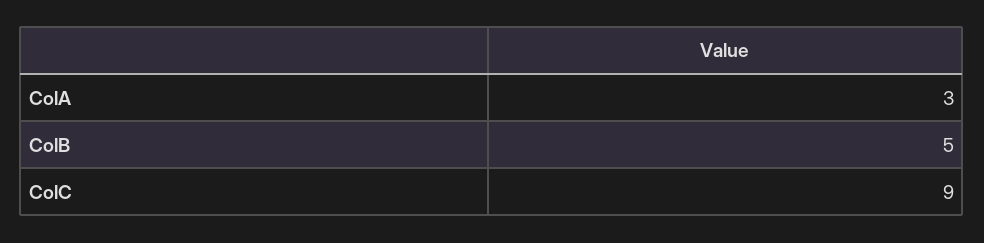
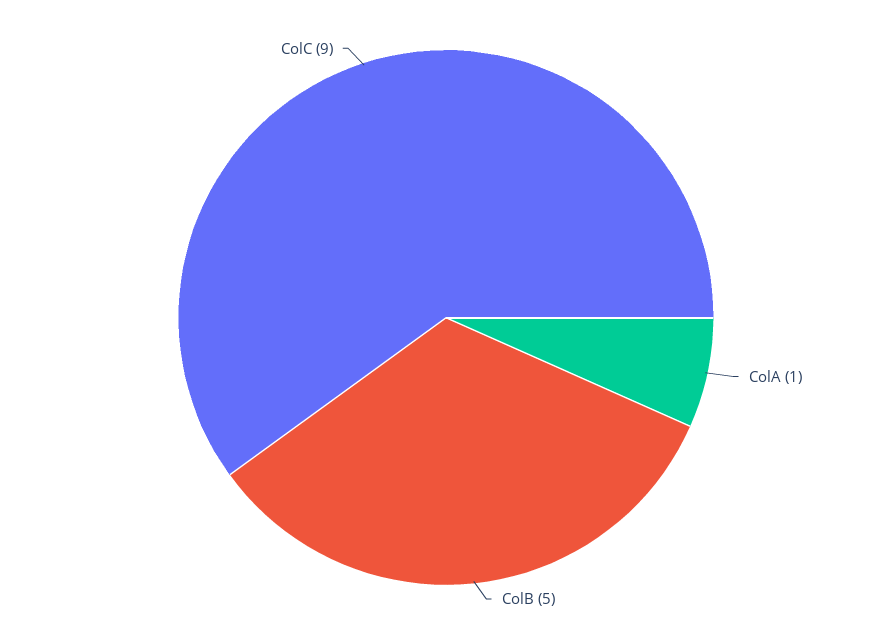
  {
-   "ColA": 3,
+   "ColA": 1,
    "ColB": 5,
    "ColC": 9
  }

